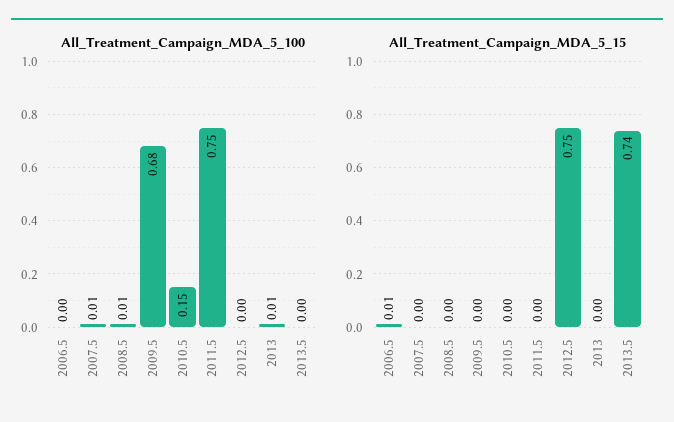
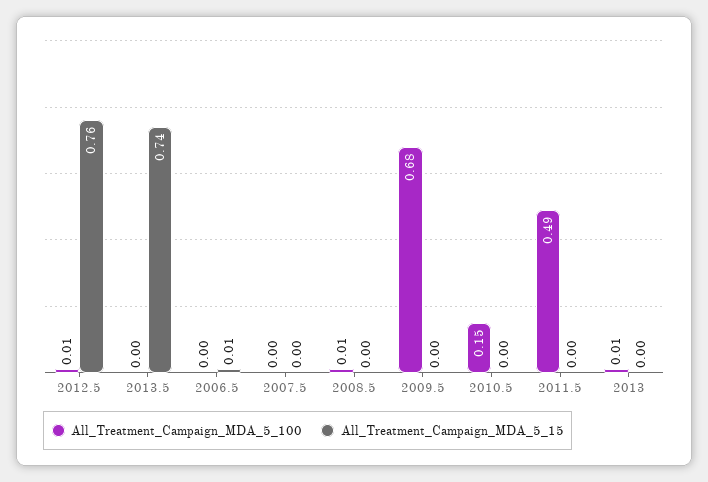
  {
    "All_Treatment_Campaign_MDA_5_100": {
      "2006.5": 0,
-     "2007.5": 0.01,
+     "2007.5": 0,
      "2008.5": 0.01,
      "2009.5": 0.68,
      "2010.5": 0.15,
-     "2011.5": 0.75,
+     "2011.5": 0.49,
-     "2012.5": 0,
+     "2012.5": 0.01,
      "2013": 0.01,
      "2013.5": 0
    },
    "All_Treatment_Campaign_MDA_5_15": {
      "2006.5": 0.01,
      "2007.5": 0,
      "2008.5": 0,
      "2009.5": 0,
      "2010.5": 0,
      "2011.5": 0,
-     "2012.5": 0.75,
+     "2012.5": 0.76,
      "2013": 0,
      "2013.5": 0.74
    }
  }

